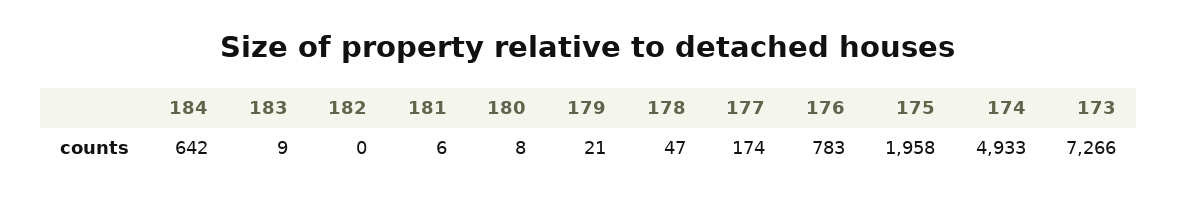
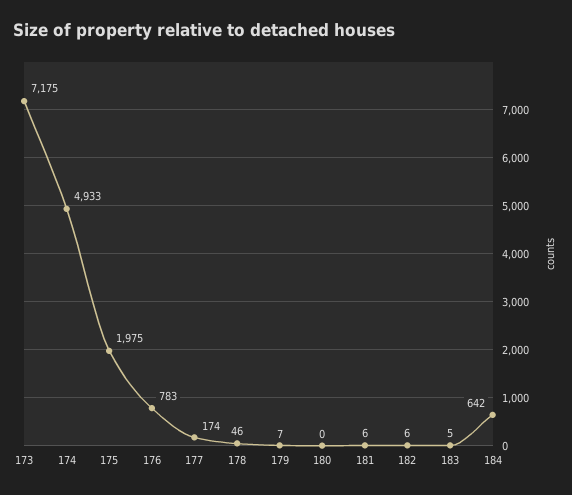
  {
    "184": 642,
-   "183": 9,
+   "183": 5,
-   "182": 0,
+   "182": 6,
    "181": 6,
-   "180": 8,
+   "180": 0,
-   "179": 21,
+   "179": 7,
-   "178": 47,
+   "178": 46,
    "177": 174,
    "176": 783,
-   "175": 1958,
+   "175": 1975,
    "174": 4933,
-   "173": 7266
+   "173": 7175
  }

